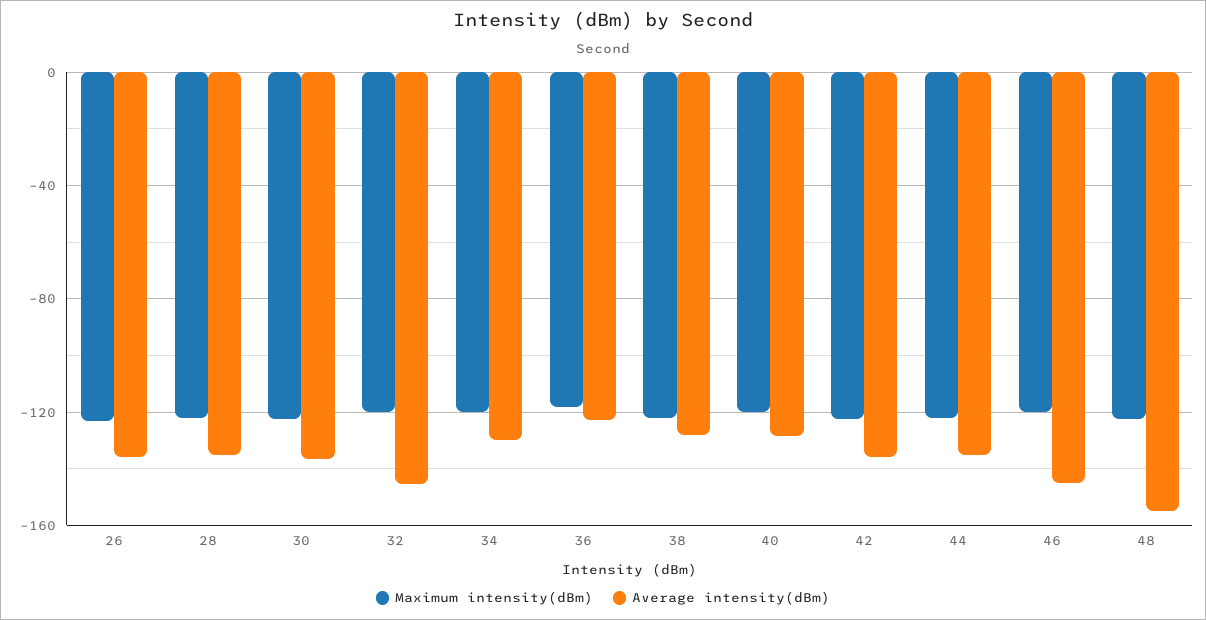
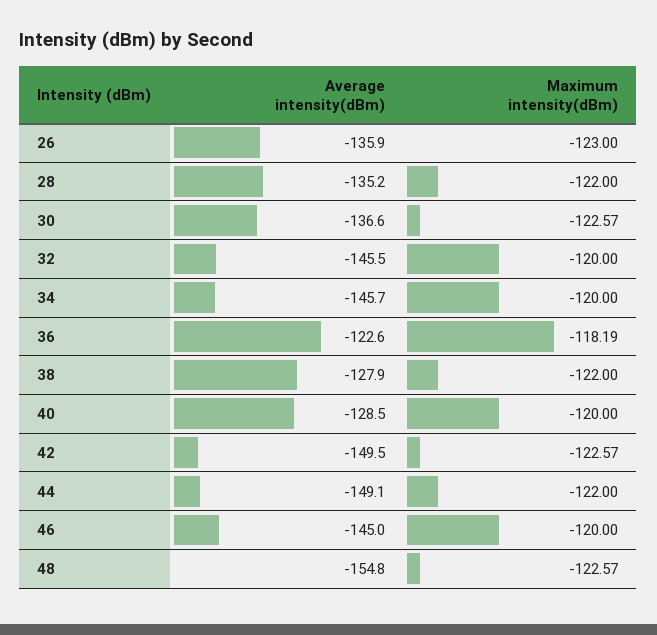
  {
    "Maximum intensity(dBm)": {
      "26": -123,
      "28": -122,
      "30": -122.57,
      "32": -120,
      "34": -120,
      "36": -118.19,
      "38": -122,
      "40": -120,
      "42": -122.57,
      "44": -122,
      "46": -120,
      "48": -122.57
    },
    "Average intensity(dBm)": {
      "26": -135.9,
      "28": -135.2,
      "30": -136.6,
      "32": -145.5,
-     "34": -130,
+     "34": -145.7,
      "36": -122.6,
      "38": -127.9,
      "40": -128.5,
-     "42": -135,
+     "42": -149.5,
-     "44": -135,
+     "44": -149.1,
      "46": -145,
      "48": -154.8
    }
  }

